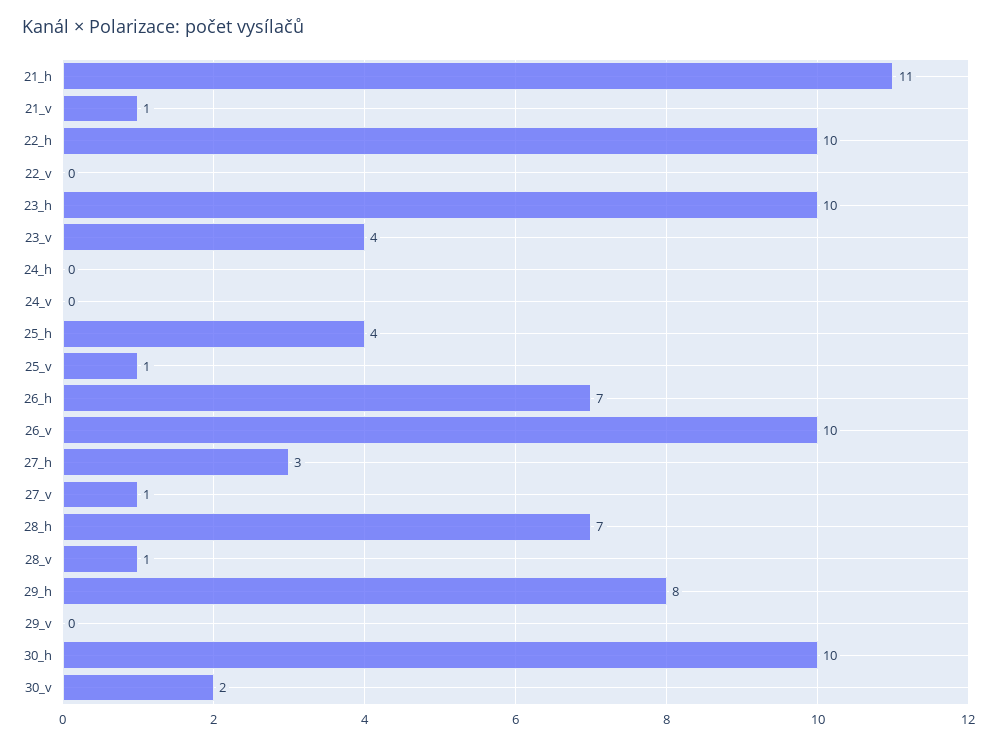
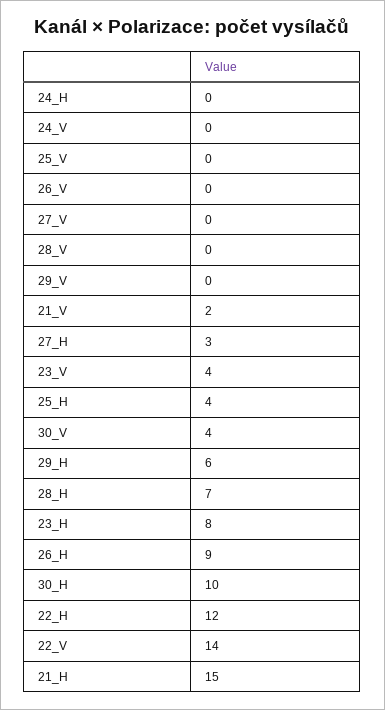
  {
-   "21_h": 11,
+   "21_h": 15,
-   "21_v": 1,
+   "21_v": 2,
-   "22_h": 10,
+   "22_h": 12,
-   "22_v": 0,
+   "22_v": 14,
-   "23_h": 10,
+   "23_h": 8,
    "23_v": 4,
    "24_h": 0,
    "24_v": 0,
    "25_h": 4,
-   "25_v": 1,
+   "25_v": 0,
-   "26_h": 7,
+   "26_h": 9,
-   "26_v": 10,
+   "26_v": 0,
    "27_h": 3,
-   "27_v": 1,
+   "27_v": 0,
    "28_h": 7,
-   "28_v": 1,
+   "28_v": 0,
-   "29_h": 8,
+   "29_h": 6,
    "29_v": 0,
    "30_h": 10,
-   "30_v": 2
+   "30_v": 4
  }

